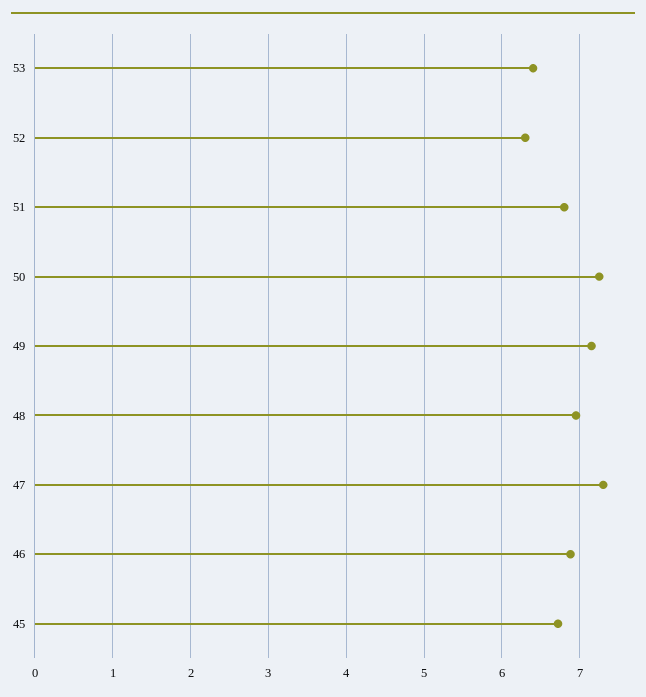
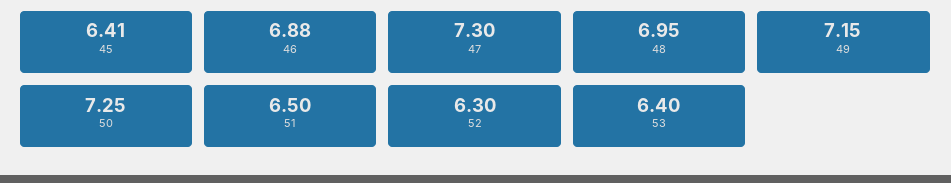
  {
    "53": 6.4,
    "52": 6.3,
-   "51": 6.8,
+   "51": 6.5,
    "50": 7.25,
    "49": 7.15,
    "48": 6.95,
    "47": 7.3,
    "46": 6.88,
-   "45": 6.7
+   "45": 6.41
  }

